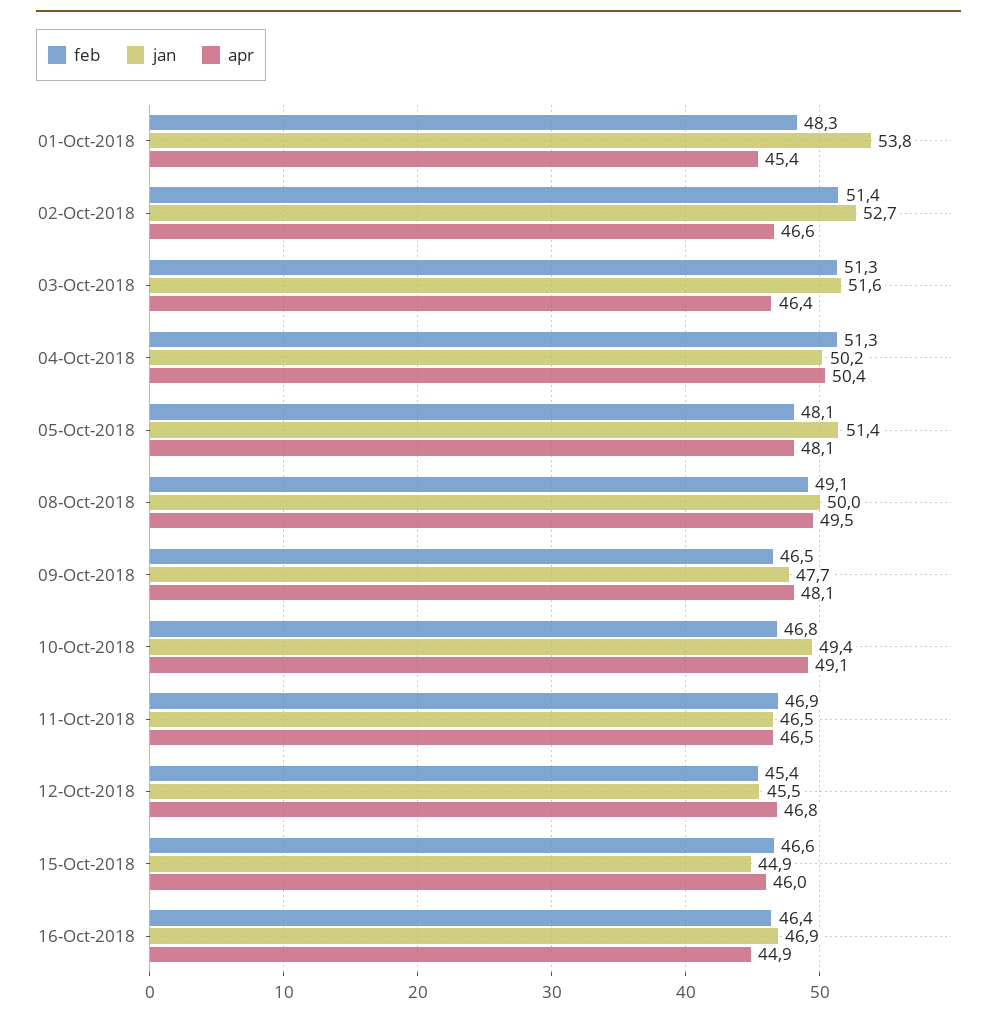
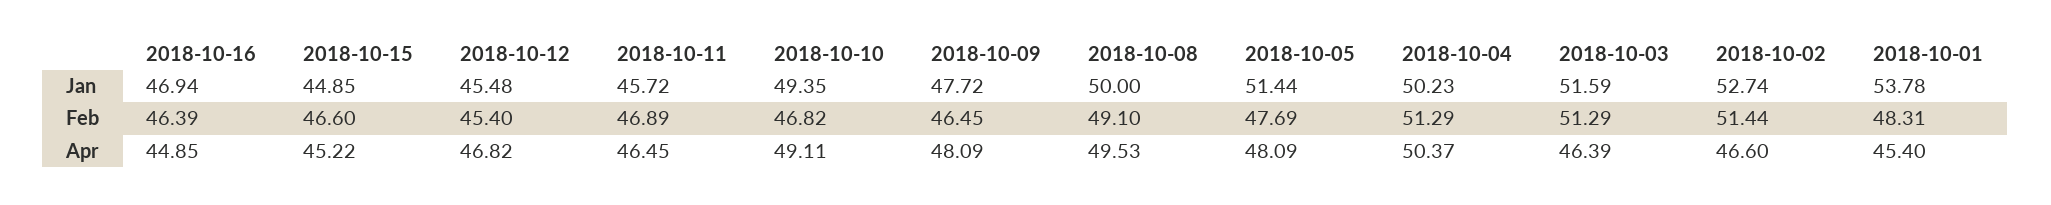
  {
    "feb": {
      "01-Oct-2018": 48.31,
      "02-Oct-2018": 51.44,
      "03-Oct-2018": 51.29,
      "04-Oct-2018": 51.29,
-     "05-Oct-2018": 48.1,
+     "05-Oct-2018": 47.69,
      "08-Oct-2018": 49.1,
      "09-Oct-2018": 46.45,
      "10-Oct-2018": 46.82,
      "11-Oct-2018": 46.89,
      "12-Oct-2018": 45.4,
      "15-Oct-2018": 46.6,
      "16-Oct-2018": 46.39
    },
    "jan": {
      "01-Oct-2018": 53.78,
      "02-Oct-2018": 52.74,
      "03-Oct-2018": 51.59,
      "04-Oct-2018": 50.23,
      "05-Oct-2018": 51.44,
      "08-Oct-2018": 50,
      "09-Oct-2018": 47.72,
      "10-Oct-2018": 49.35,
-     "11-Oct-2018": 46.5,
+     "11-Oct-2018": 45.72,
      "12-Oct-2018": 45.48,
      "15-Oct-2018": 44.85,
      "16-Oct-2018": 46.94
    },
    "apr": {
      "01-Oct-2018": 45.4,
      "02-Oct-2018": 46.6,
      "03-Oct-2018": 46.39,
      "04-Oct-2018": 50.37,
      "05-Oct-2018": 48.09,
      "08-Oct-2018": 49.53,
      "09-Oct-2018": 48.09,
      "10-Oct-2018": 49.11,
      "11-Oct-2018": 46.45,
      "12-Oct-2018": 46.82,
-     "15-Oct-2018": 46,
+     "15-Oct-2018": 45.22,
      "16-Oct-2018": 44.85
    }
  }

